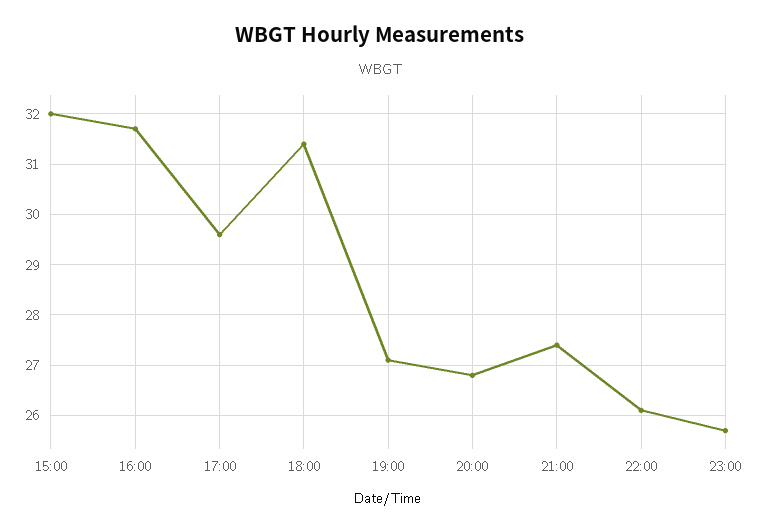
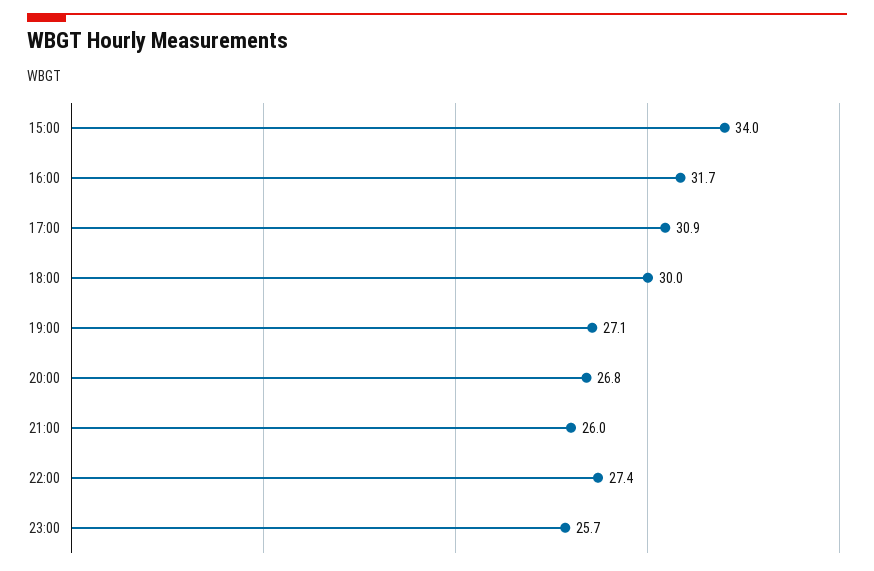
  {
-   "15:00": 32,
+   "15:00": 34,
    "16:00": 31.7,
-   "17:00": 29.5,
+   "17:00": 30.9,
-   "18:00": 31.5,
+   "18:00": 30,
    "19:00": 27.1,
    "20:00": 26.8,
-   "21:00": 27.5,
+   "21:00": 26,
-   "22:00": 26,
+   "22:00": 27.4,
    "23:00": 25.7
  }

